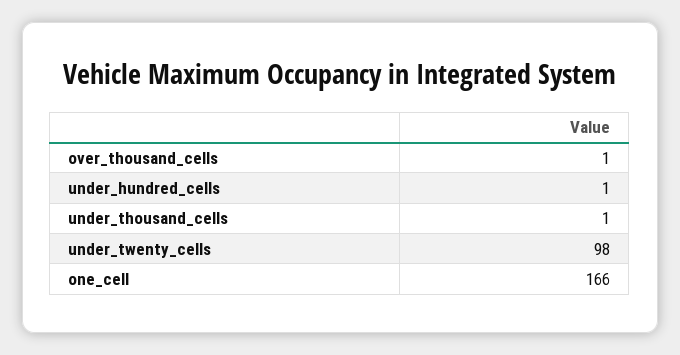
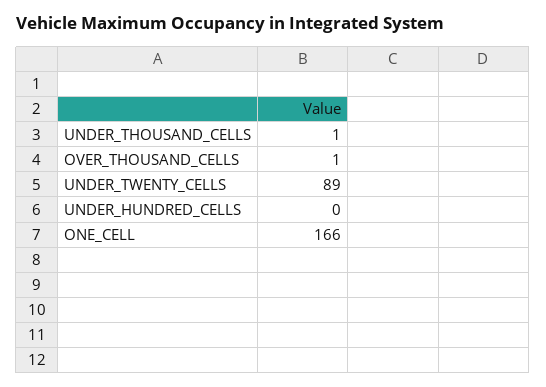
  {
    "over_thousand_cells": 1,
-   "under_hundred_cells": 1,
+   "under_hundred_cells": 0,
    "under_thousand_cells": 1,
-   "under_twenty_cells": 98,
+   "under_twenty_cells": 89,
    "one_cell": 166
  }

